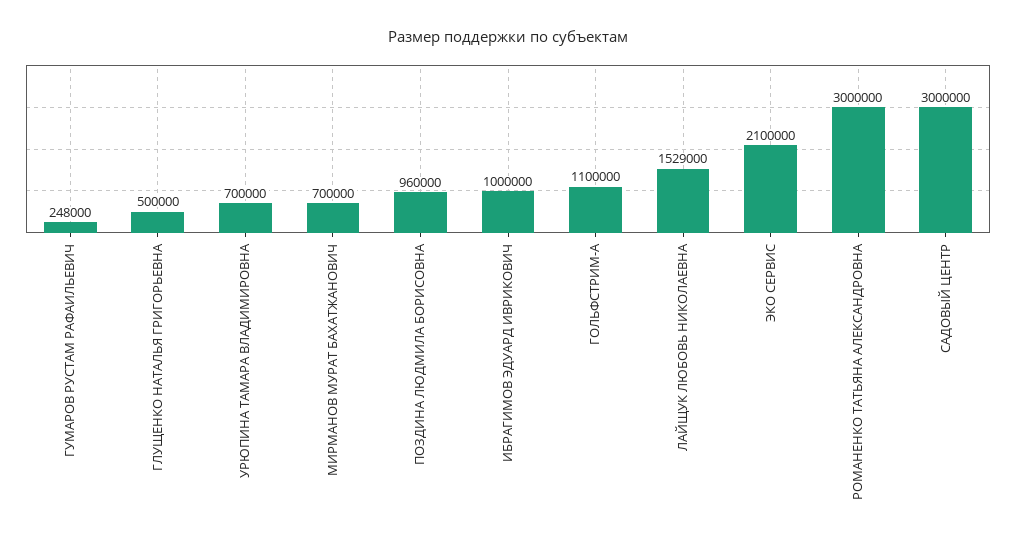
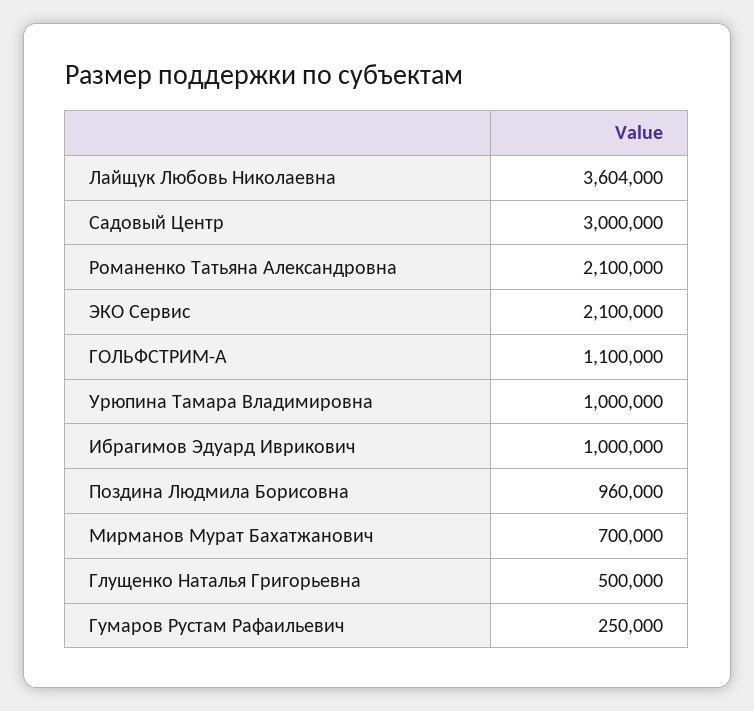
  {
-   "ГУМАРОВ РУСТАМ РАФАИЛЬЕВИЧ": 248000,
+   "ГУМАРОВ РУСТАМ РАФАИЛЬЕВИЧ": 250000,
    "ГЛУЩЕНКО НАТАЛЬЯ ГРИГОРЬЕВНА": 500000,
-   "УРЮПИНА ТАМАРА ВЛАДИМИРОВНА": 700000,
+   "УРЮПИНА ТАМАРА ВЛАДИМИРОВНА": 1000000,
    "МИРМАНОВ МУРАТ БАХАТЖАНОВИЧ": 700000,
    "ПОЗДИНА ЛЮДМИЛА БОРИСОВНА": 960000,
    "ИБРАГИМОВ ЭДУАРД ИВРИКОВИЧ": 1000000,
    "ГОЛЬФСТРИМ-А": 1100000,
-   "ЛАЙЩУК ЛЮБОВЬ НИКОЛАЕВНА": 1529000,
+   "ЛАЙЩУК ЛЮБОВЬ НИКОЛАЕВНА": 3604000,
    "ЭКО СЕРВИС": 2100000,
-   "РОМАНЕНКО ТАТЬЯНА АЛЕКСАНДРОВНА": 3000000,
+   "РОМАНЕНКО ТАТЬЯНА АЛЕКСАНДРОВНА": 2100000,
    "САДОВЫЙ ЦЕНТР": 3000000
  }

